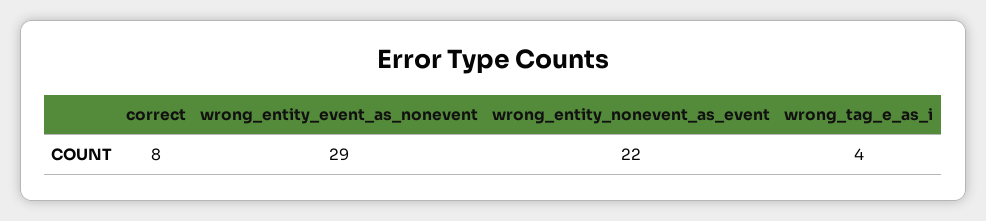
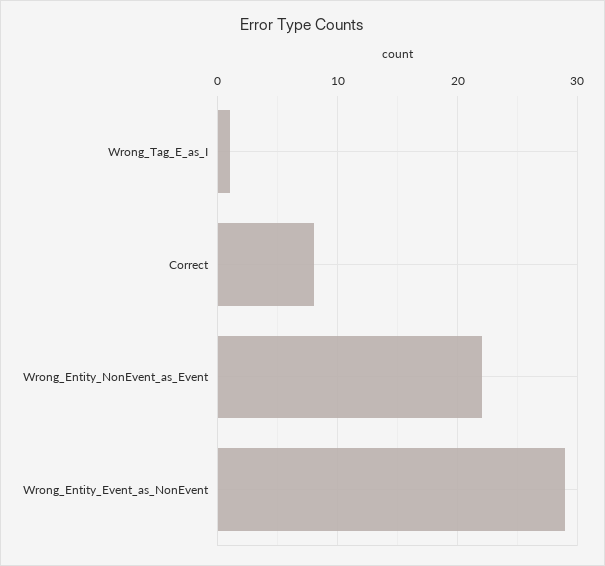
  {
    "correct": 8,
    "wrong_entity_event_as_nonevent": 29,
    "wrong_entity_nonevent_as_event": 22,
-   "wrong_tag_e_as_i": 4
+   "wrong_tag_e_as_i": 1
  }

